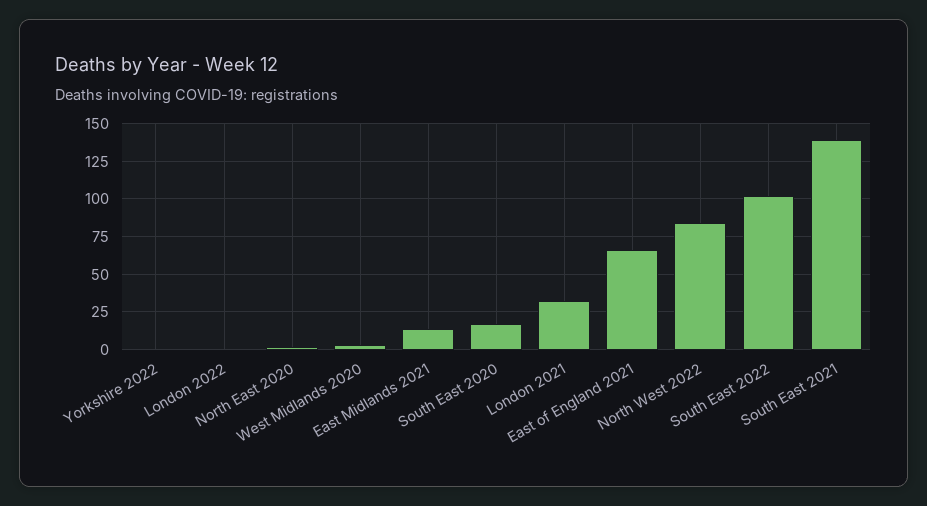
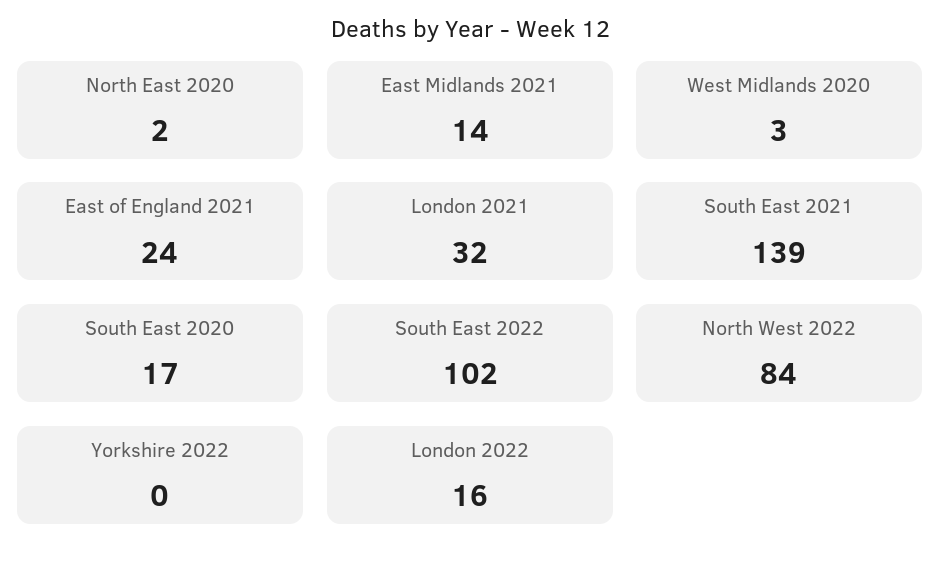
  {
    "Yorkshire 2022": 0,
-   "London 2022": 0,
+   "London 2022": 16,
    "North East 2020": 2,
    "West Midlands 2020": 3,
    "East Midlands 2021": 14,
    "South East 2020": 17,
    "London 2021": 32,
-   "East of England 2021": 65,
+   "East of England 2021": 24,
    "North West 2022": 84,
    "South East 2022": 102,
    "South East 2021": 139
  }

